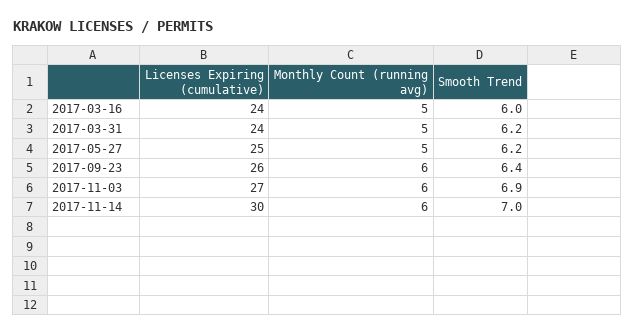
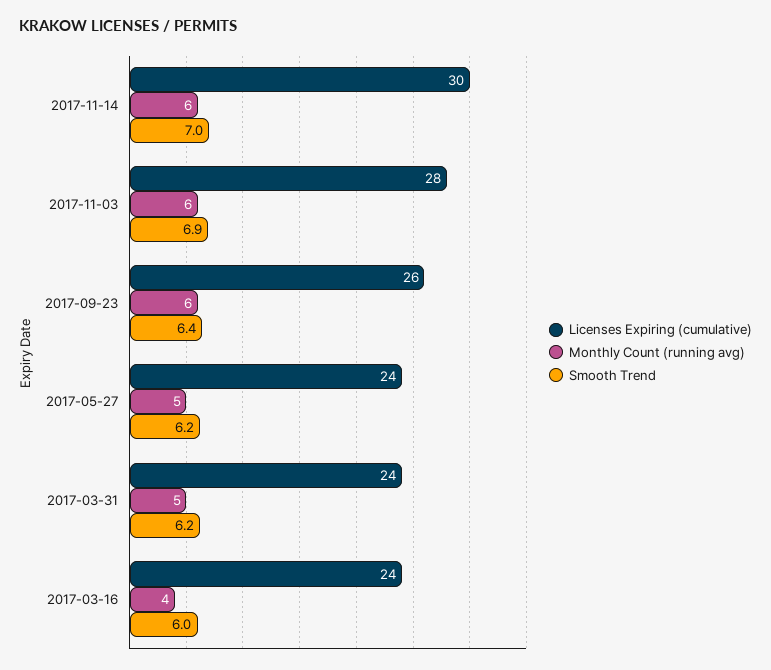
  {
    "Licenses Expiring (cumulative)": {
      "2017-03-16": 24,
      "2017-03-31": 24,
-     "2017-05-27": 25,
+     "2017-05-27": 24,
      "2017-09-23": 26,
-     "2017-11-03": 27,
+     "2017-11-03": 28,
      "2017-11-14": 30
    },
    "Monthly Count (running avg)": {
-     "2017-03-16": 5,
+     "2017-03-16": 4,
      "2017-03-31": 5,
      "2017-05-27": 5,
      "2017-09-23": 6,
      "2017-11-03": 6,
      "2017-11-14": 6
    },
    "Smooth Trend": {
      "2017-03-16": 6,
      "2017-03-31": 6.2,
      "2017-05-27": 6.2,
      "2017-09-23": 6.4,
      "2017-11-03": 6.9,
      "2017-11-14": 7
    }
  }

